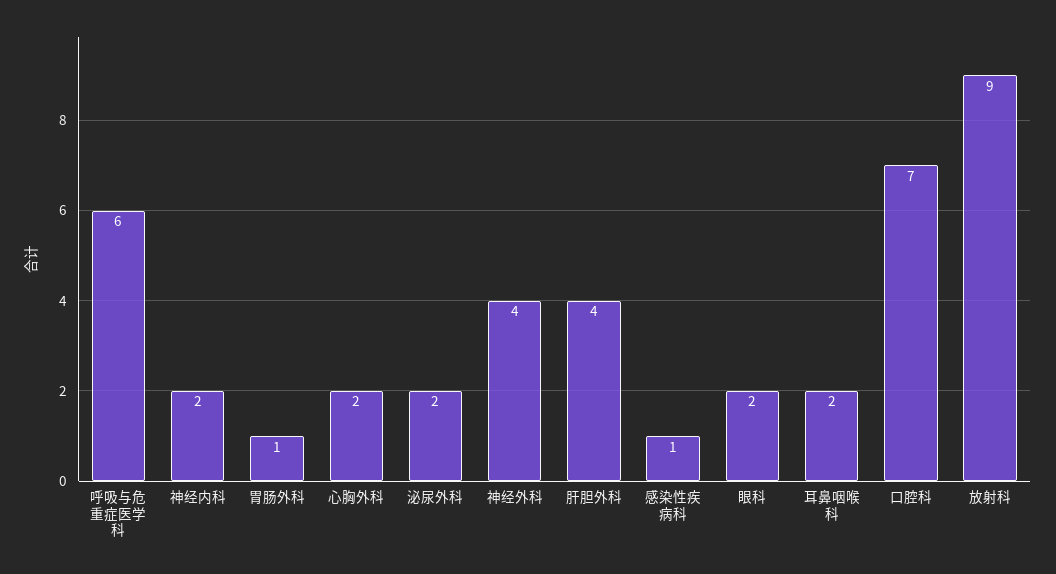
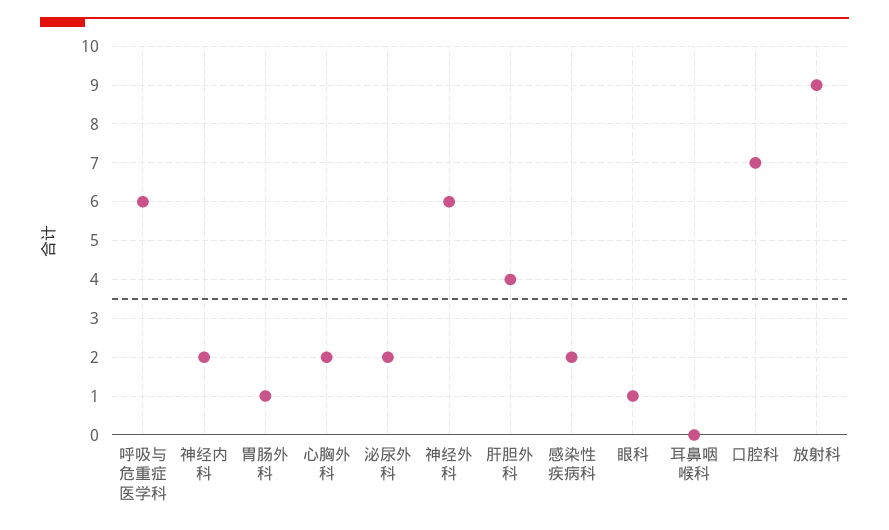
  {
    "呼吸与危重症医学科": 6,
    "神经内科": 2,
    "胃肠外科": 1,
    "心胸外科": 2,
    "泌尿外科": 2,
-   "神经外科": 4,
+   "神经外科": 6,
    "肝胆外科": 4,
-   "感染性疾病科": 1,
+   "感染性疾病科": 2,
-   "眼科": 2,
+   "眼科": 1,
-   "耳鼻咽喉科": 2,
+   "耳鼻咽喉科": 0,
    "口腔科": 7,
    "放射科": 9
  }

